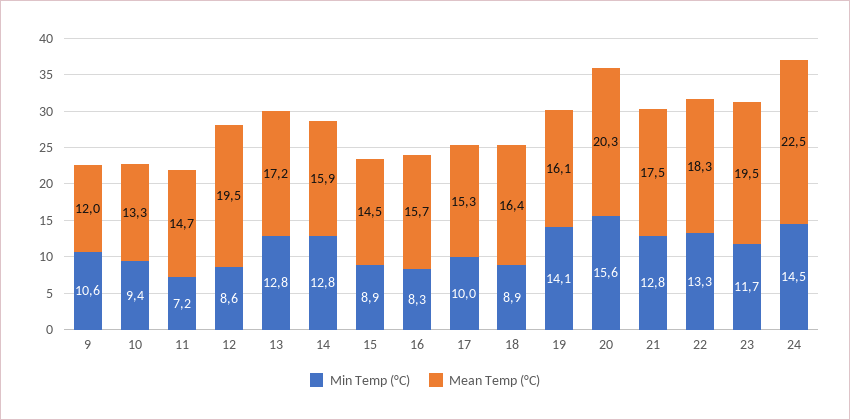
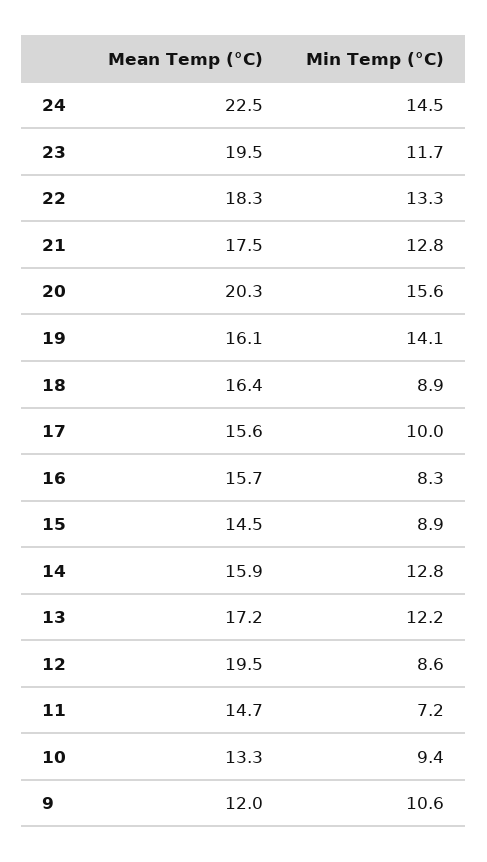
  {
    "Min Temp (°C)": {
      "9": 10.6,
      "10": 9.4,
      "11": 7.2,
      "12": 8.6,
-     "13": 12.8,
+     "13": 12.2,
      "14": 12.8,
      "15": 8.9,
      "16": 8.3,
      "17": 10,
      "18": 8.9,
      "19": 14.1,
      "20": 15.6,
      "21": 12.8,
      "22": 13.3,
      "23": 11.7,
      "24": 14.5
    },
    "Mean Temp (°C)": {
      "9": 12,
      "10": 13.3,
      "11": 14.7,
      "12": 19.5,
      "13": 17.2,
      "14": 15.9,
      "15": 14.5,
      "16": 15.7,
-     "17": 15.3,
+     "17": 15.6,
      "18": 16.4,
      "19": 16.1,
      "20": 20.3,
      "21": 17.5,
      "22": 18.3,
      "23": 19.5,
      "24": 22.5
    }
  }

